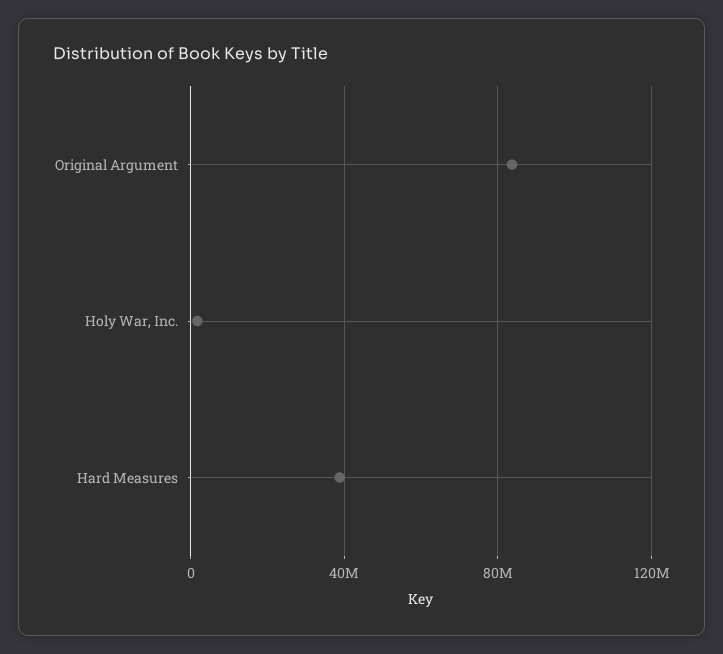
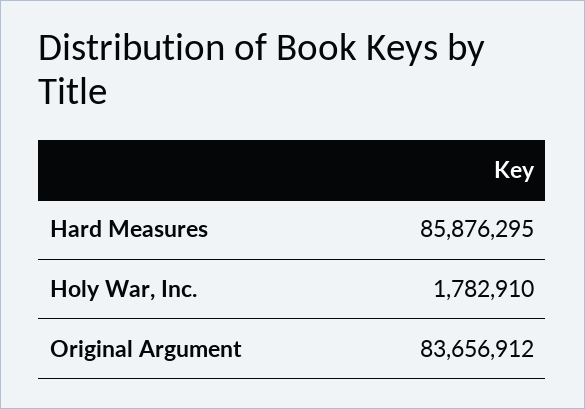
  {
    "Original Argument": 83656912,
    "Holy War, Inc.": 1782910,
-   "Hard Measures": 40000000
+   "Hard Measures": 85876295
  }

